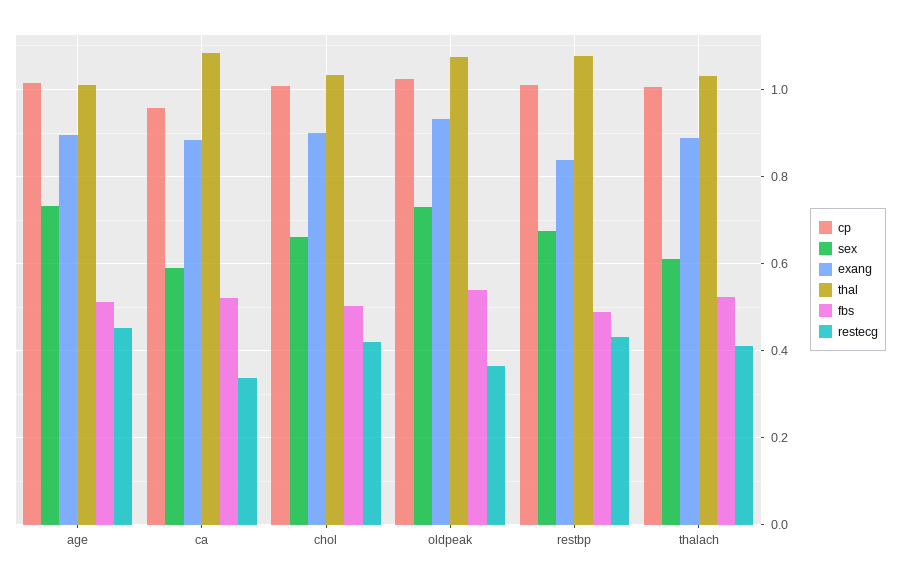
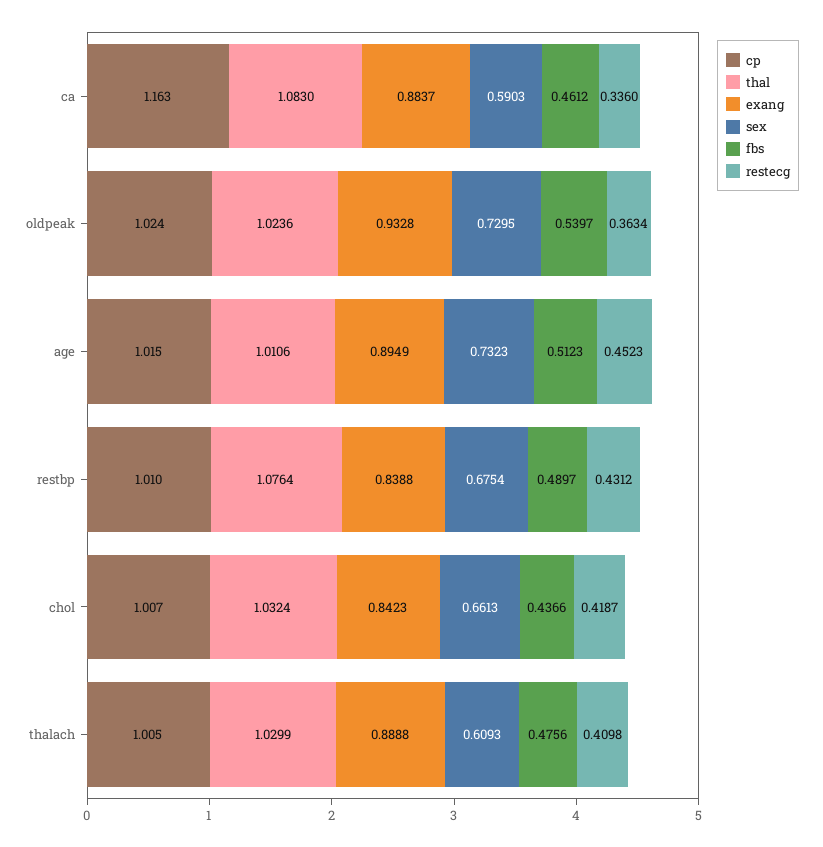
  {
    "cp": {
      "age": 1.015,
-     "ca": 0.96,
+     "ca": 1.163,
      "chol": 1.007,
      "oldpeak": 1.024,
      "restbp": 1.01,
      "thalach": 1.005
    },
    "sex": {
      "age": 0.7323,
      "ca": 0.5903,
      "chol": 0.6613,
      "oldpeak": 0.7295,
      "restbp": 0.6754,
      "thalach": 0.6093
    },
    "exang": {
      "age": 0.8949,
      "ca": 0.8837,
-     "chol": 0.9,
+     "chol": 0.8423,
      "oldpeak": 0.9328,
      "restbp": 0.8388,
      "thalach": 0.8888
    },
    "thal": {
      "age": 1.0106,
      "ca": 1.083,
      "chol": 1.0324,
-     "oldpeak": 1.08,
+     "oldpeak": 1.0236,
      "restbp": 1.0764,
      "thalach": 1.0299
    },
    "fbs": {
      "age": 0.5123,
-     "ca": 0.52,
+     "ca": 0.4612,
-     "chol": 0.5,
+     "chol": 0.4366,
      "oldpeak": 0.5397,
      "restbp": 0.4897,
-     "thalach": 0.52
+     "thalach": 0.4756
    },
    "restecg": {
      "age": 0.4523,
      "ca": 0.336,
      "chol": 0.4187,
      "oldpeak": 0.3634,
      "restbp": 0.4312,
      "thalach": 0.4098
    }
  }

